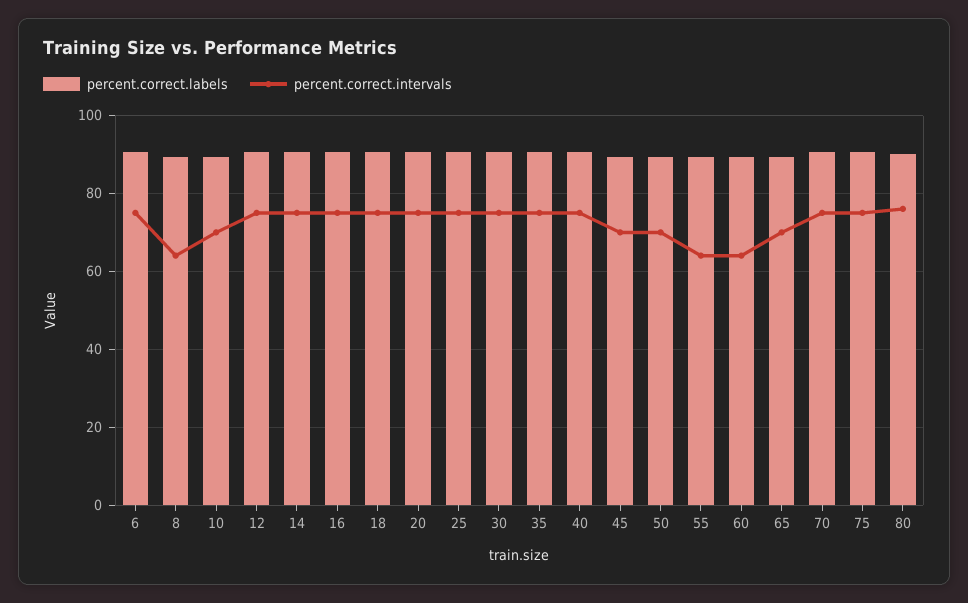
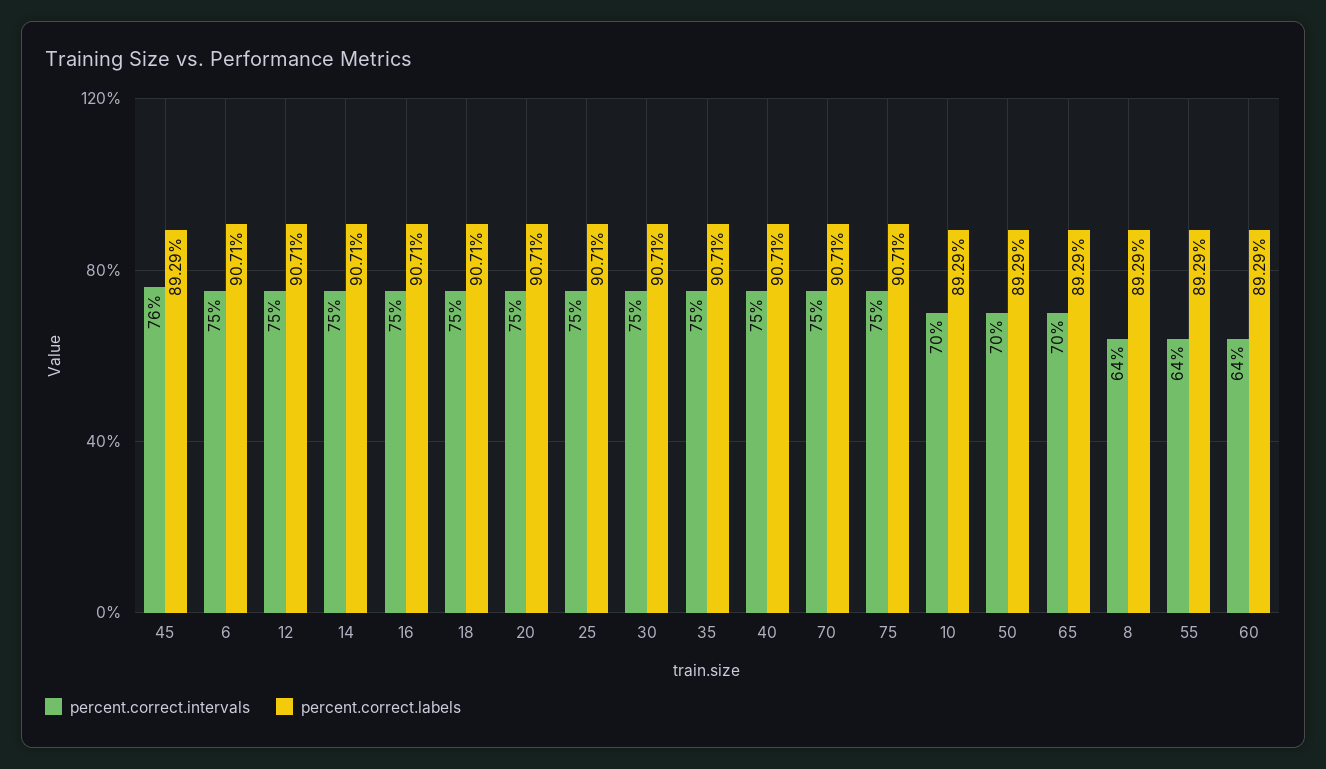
  {
    "percent.correct.labels": {
      "6": 90.71,
      "8": 89.29,
      "10": 89.29,
      "12": 90.71,
      "14": 90.71,
      "16": 90.71,
      "18": 90.71,
      "20": 90.71,
      "25": 90.71,
      "30": 90.71,
      "35": 90.71,
      "40": 90.71,
      "45": 89.29,
      "50": 89.29,
      "55": 89.29,
      "60": 89.29,
      "65": 89.29,
      "70": 90.71,
-     "75": 90.71,
+     "75": 90.71
-     "80": 90
    },
    "percent.correct.intervals": {
      "6": 75,
      "8": 64,
      "10": 70,
      "12": 75,
      "14": 75,
      "16": 75,
      "18": 75,
      "20": 75,
      "25": 75,
      "30": 75,
      "35": 75,
      "40": 75,
-     "45": 70,
+     "45": 76,
      "50": 70,
      "55": 64,
      "60": 64,
      "65": 70,
      "70": 75,
-     "75": 75,
+     "75": 75
-     "80": 76
    }
  }

